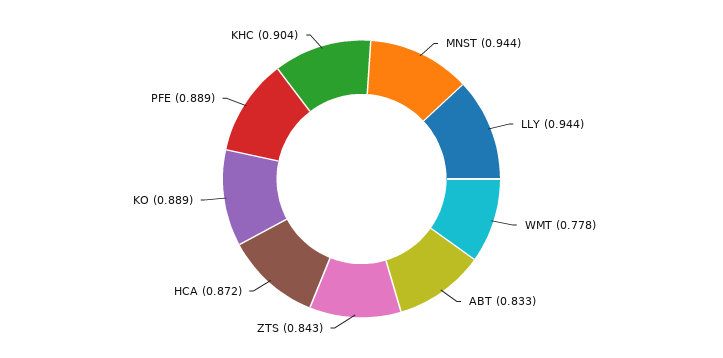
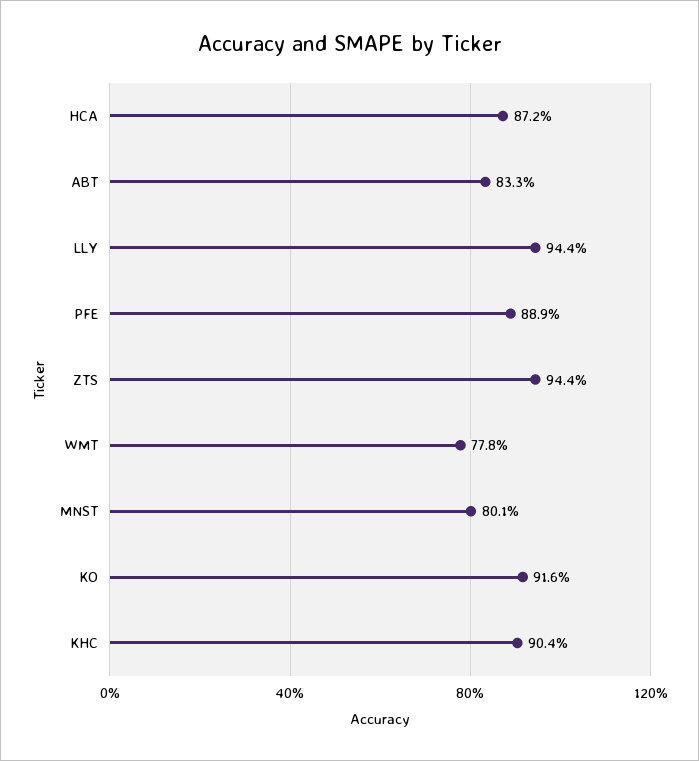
  {
-   "MNST": 0.944,
+   "MNST": 0.801,
    "LLY": 0.944,
    "WMT": 0.778,
    "ABT": 0.833,
-   "ZTS": 0.843,
+   "ZTS": 0.944,
    "HCA": 0.872,
-   "KO": 0.889,
+   "KO": 0.916,
    "PFE": 0.889,
    "KHC": 0.904
  }

